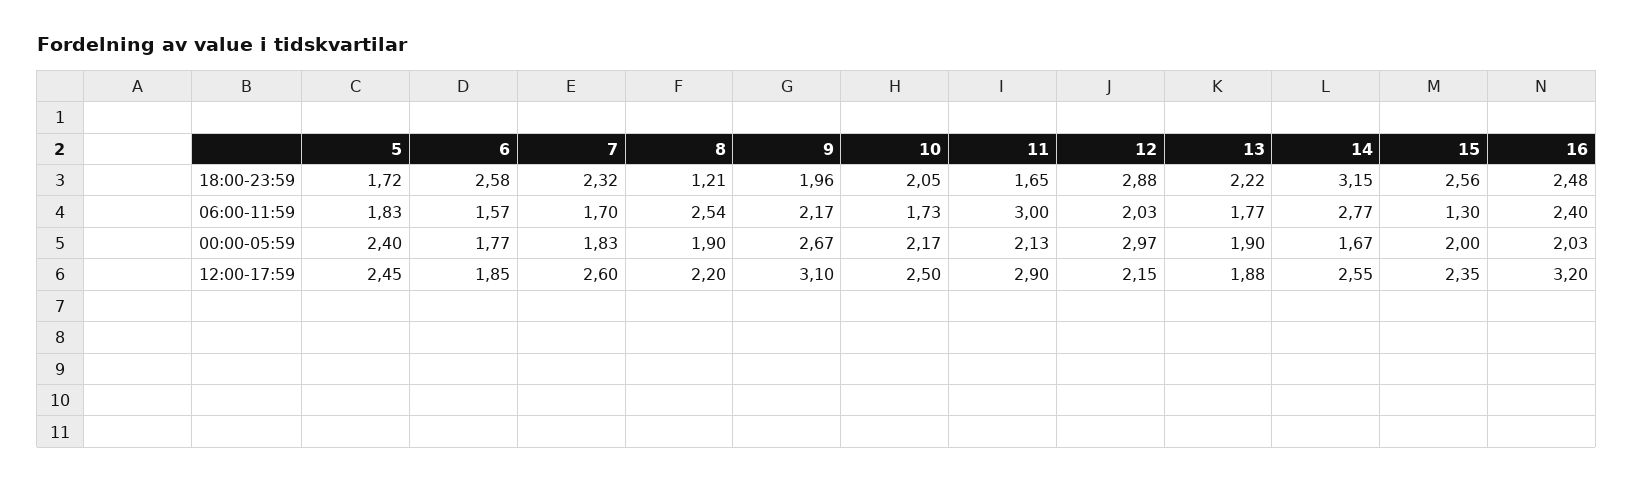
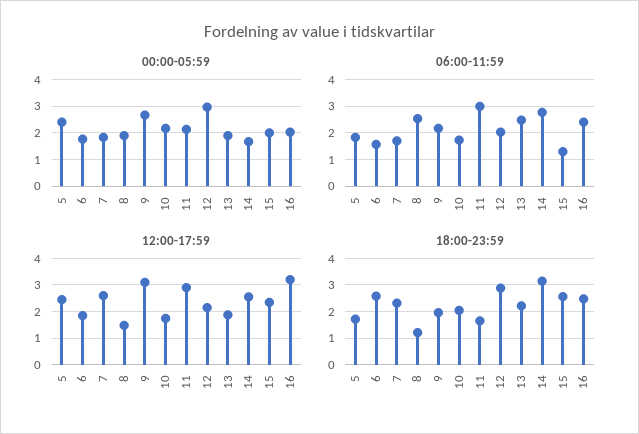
  {
    "18:00-23:59": {
      "5": 1.72,
      "6": 2.58,
      "7": 2.32,
      "8": 1.21,
      "9": 1.96,
      "10": 2.05,
      "11": 1.65,
      "12": 2.88,
      "13": 2.22,
      "14": 3.15,
      "15": 2.56,
      "16": 2.48
    },
    "06:00-11:59": {
      "5": 1.83,
      "6": 1.57,
      "7": 1.7,
      "8": 2.54,
      "9": 2.17,
      "10": 1.73,
      "11": 3,
      "12": 2.03,
-     "13": 1.77,
+     "13": 2.5,
      "14": 2.77,
      "15": 1.3,
      "16": 2.4
    },
    "00:00-05:59": {
      "5": 2.4,
      "6": 1.77,
      "7": 1.83,
      "8": 1.9,
      "9": 2.67,
      "10": 2.17,
      "11": 2.13,
      "12": 2.97,
      "13": 1.9,
      "14": 1.67,
      "15": 2,
      "16": 2.03
    },
    "12:00-17:59": {
      "5": 2.45,
      "6": 1.85,
      "7": 2.6,
-     "8": 2.2,
+     "8": 1.5,
      "9": 3.1,
-     "10": 2.5,
+     "10": 1.75,
      "11": 2.9,
      "12": 2.15,
      "13": 1.88,
      "14": 2.55,
      "15": 2.35,
      "16": 3.2
    }
  }

